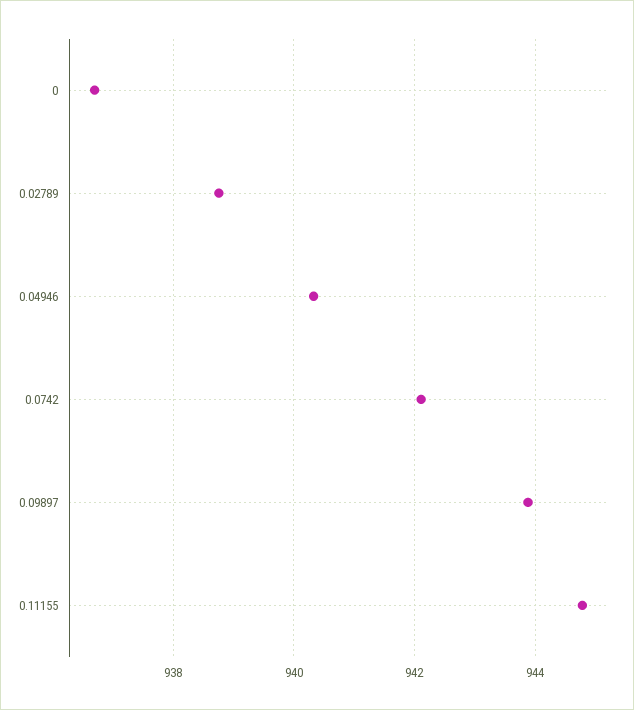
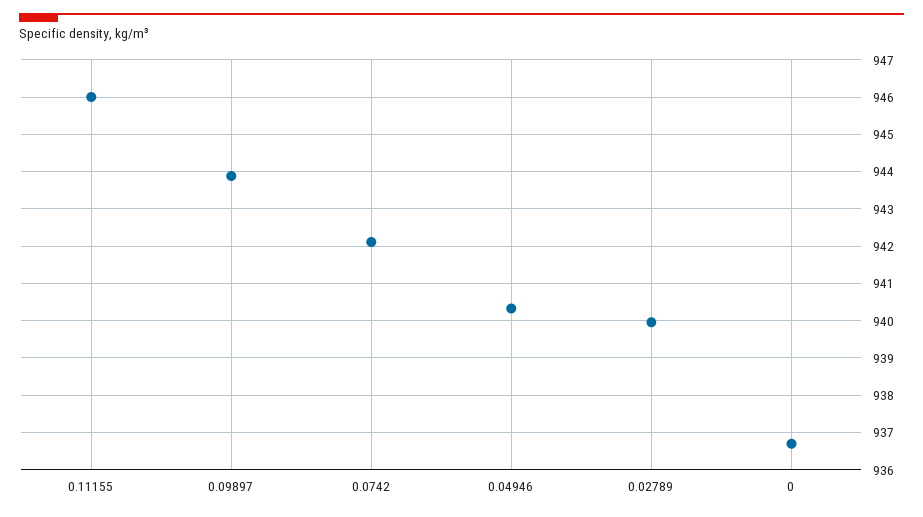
  {
    "0": 936.8,
-   "0.02789": 938.8,
+   "0.02789": 940,
    "0.04946": 940.4,
    "0.0742": 942.2,
    "0.09897": 943.8,
-   "0.11155": 944.8
+   "0.11155": 946
  }

